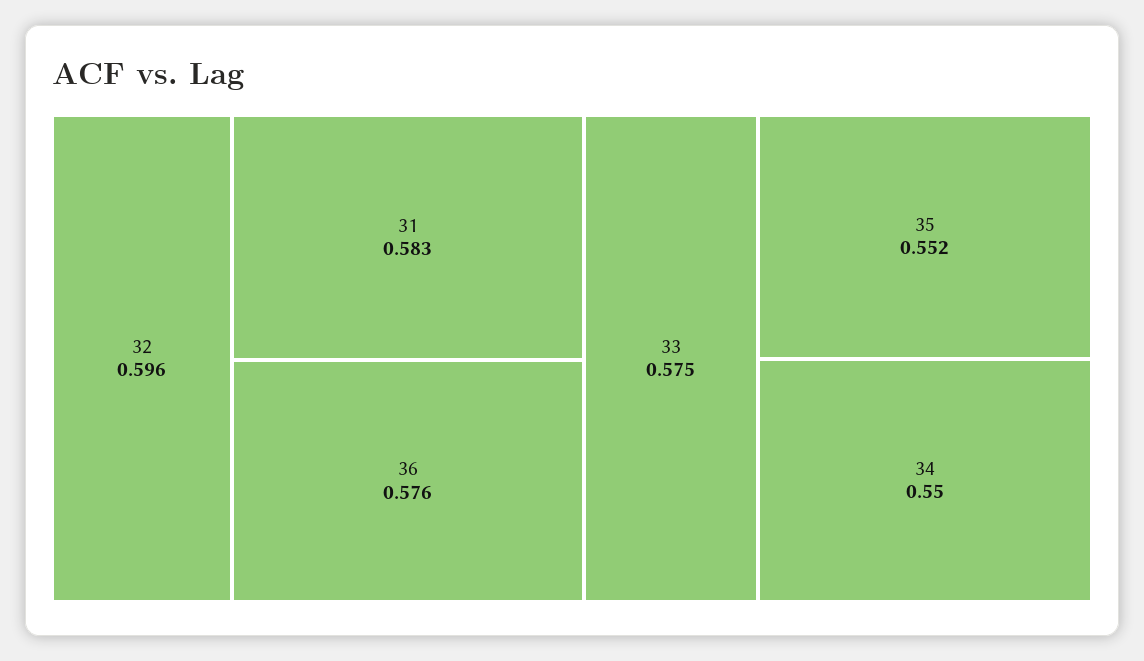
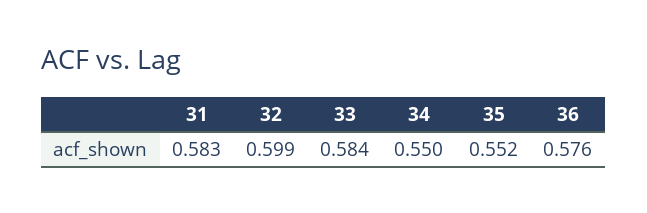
  {
-   "32": 0.596,
+   "32": 0.599,
    "31": 0.583,
    "36": 0.576,
-   "33": 0.575,
+   "33": 0.584,
    "35": 0.552,
    "34": 0.55
  }

